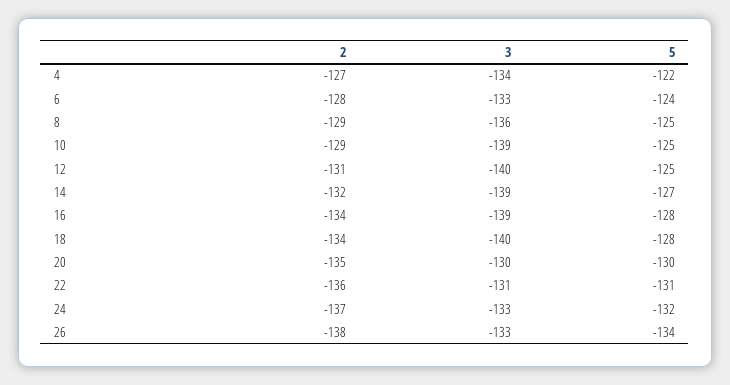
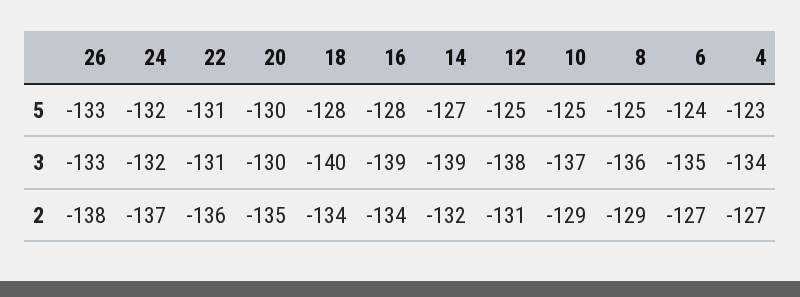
  {
    "2": {
      "4": -127,
-     "6": -128,
+     "6": -127,
      "8": -129,
      "10": -129,
      "12": -131,
      "14": -132,
      "16": -134,
      "18": -134,
      "20": -135,
      "22": -136,
      "24": -137,
      "26": -138
    },
    "3": {
      "4": -134,
-     "6": -133,
+     "6": -135,
      "8": -136,
-     "10": -139,
+     "10": -137,
-     "12": -140,
+     "12": -138,
      "14": -139,
      "16": -139,
      "18": -140,
      "20": -130,
      "22": -131,
-     "24": -133,
+     "24": -132,
      "26": -133
    },
    "5": {
-     "4": -122,
+     "4": -123,
      "6": -124,
      "8": -125,
      "10": -125,
      "12": -125,
      "14": -127,
      "16": -128,
      "18": -128,
      "20": -130,
      "22": -131,
      "24": -132,
-     "26": -134
+     "26": -133
    }
  }

